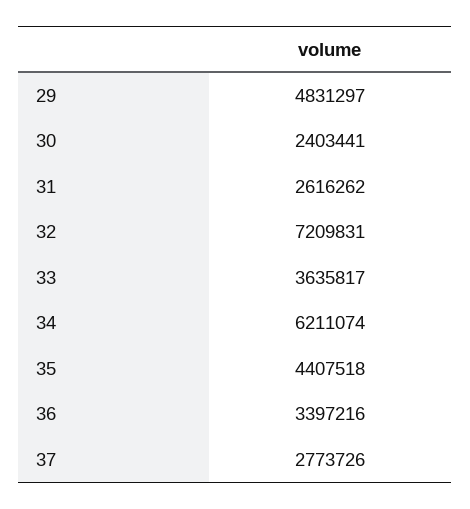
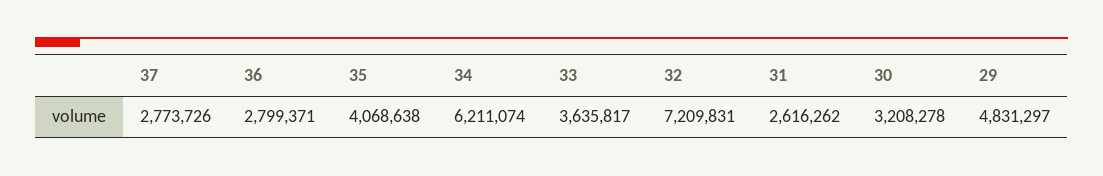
  {
    "29": 4831297,
-   "30": 2403441,
+   "30": 3208278,
    "31": 2616262,
    "32": 7209831,
    "33": 3635817,
    "34": 6211074,
-   "35": 4407518,
+   "35": 4068638,
-   "36": 3397216,
+   "36": 2799371,
    "37": 2773726
  }

